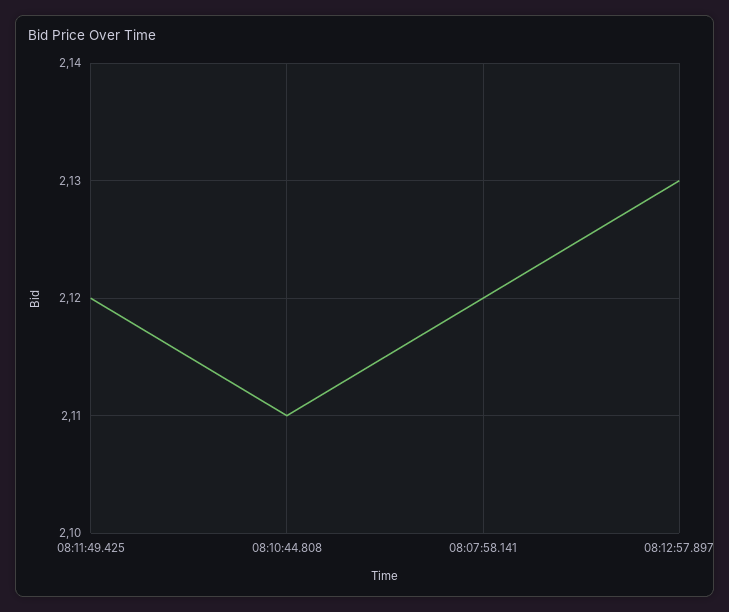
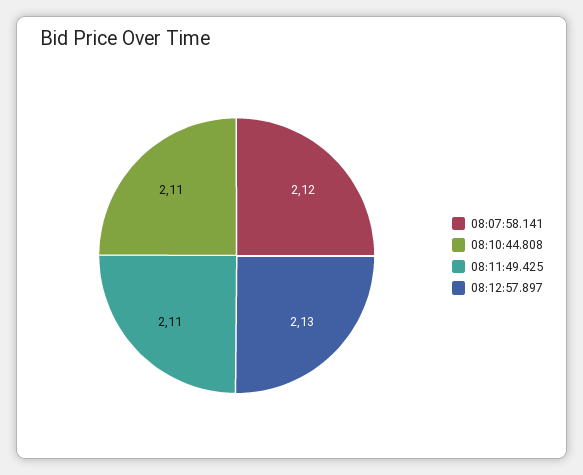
  {
-   "08:11:49.425": 2.12,
+   "08:11:49.425": 2.11,
    "08:10:44.808": 2.11,
    "08:07:58.141": 2.12,
    "08:12:57.897": 2.13
  }

